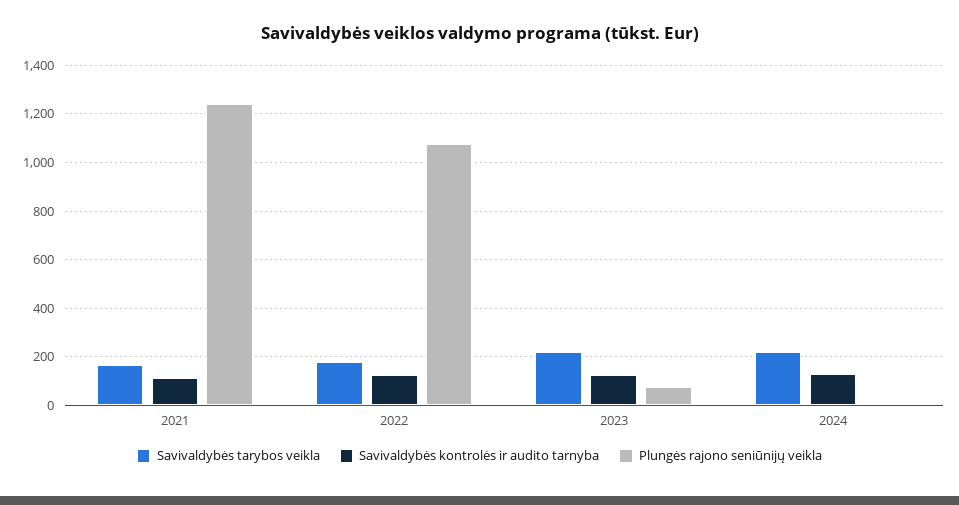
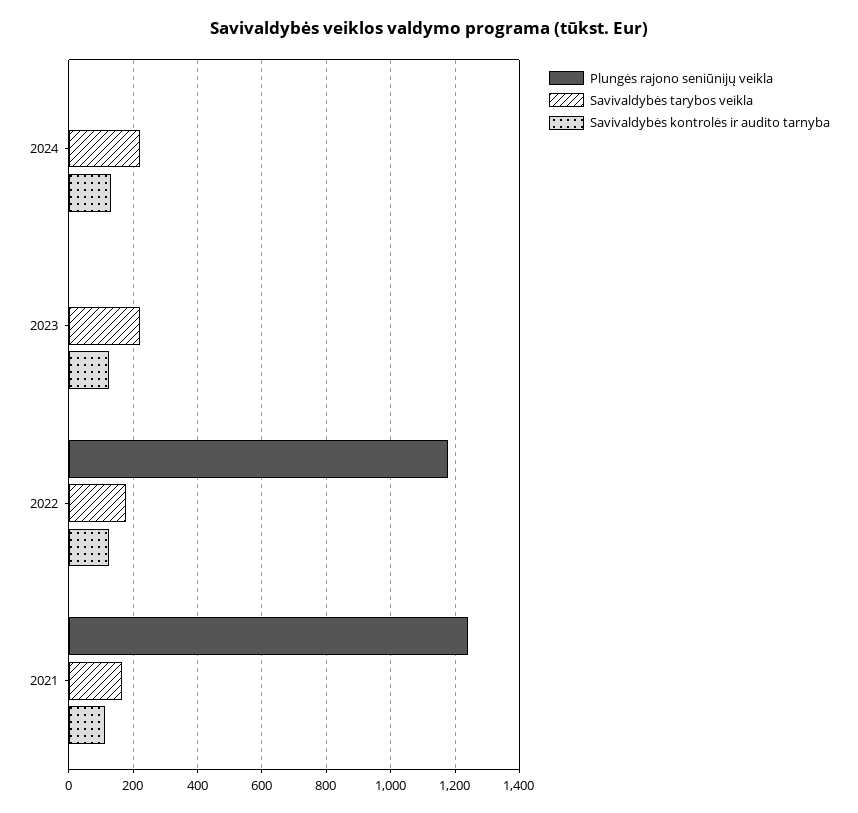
  {
    "Savivaldybės tarybos veikla": {
      "2021": 160,
      "2022": 180,
      "2023": 220,
      "2024": 220
    },
    "Savivaldybės kontrolės ir audito tarnyba": {
      "2021": 120,
      "2022": 120,
      "2023": 120,
      "2024": 140
    },
    "Plungės rajono seniūnijų veikla": {
      "2021": 1240,
-     "2022": 1075,
+     "2022": 1180,
-     "2023": 75,
+     "2023": 0,
      "2024": 0
    }
  }

